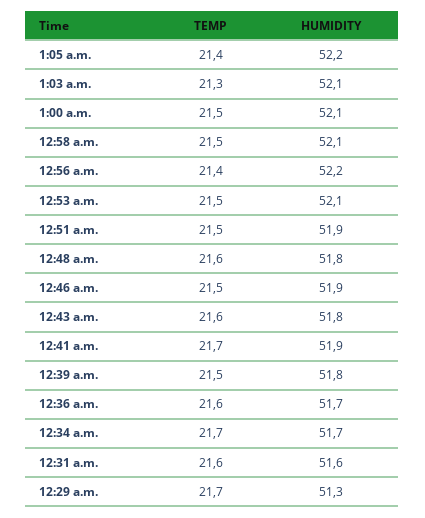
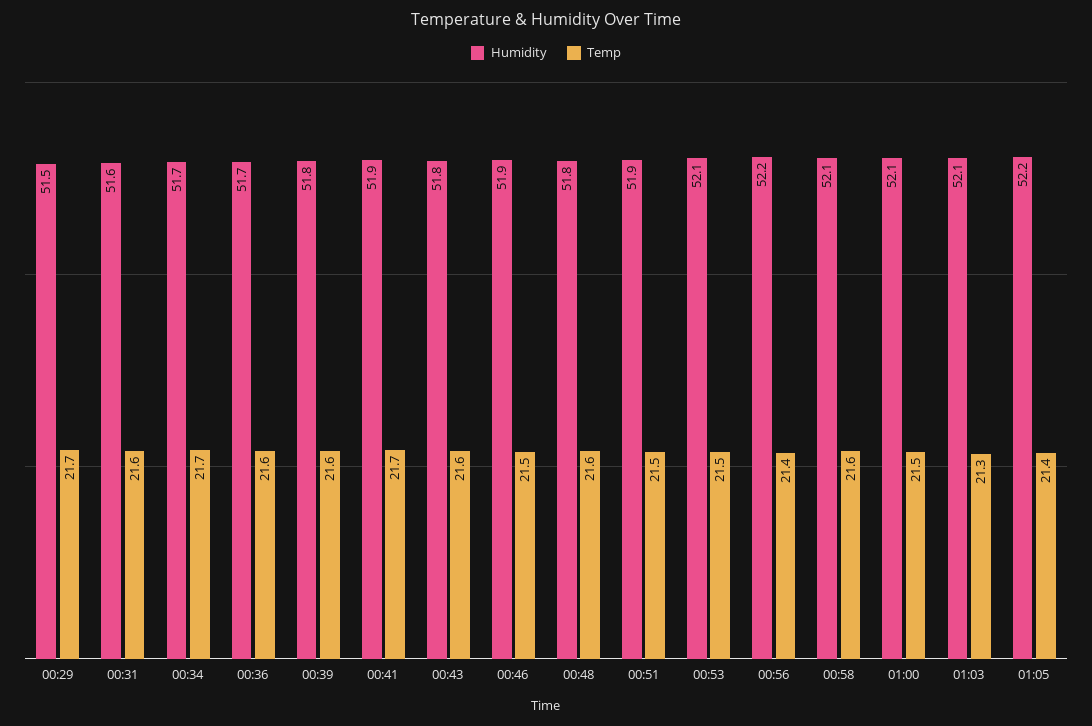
  {
    "TEMP": {
      "1:05 a.m.": 21.4,
      "1:03 a.m.": 21.3,
      "1:00 a.m.": 21.5,
-     "12:58 a.m.": 21.5,
+     "12:58 a.m.": 21.6,
      "12:56 a.m.": 21.4,
      "12:53 a.m.": 21.5,
      "12:51 a.m.": 21.5,
      "12:48 a.m.": 21.6,
      "12:46 a.m.": 21.5,
      "12:43 a.m.": 21.6,
      "12:41 a.m.": 21.7,
-     "12:39 a.m.": 21.5,
+     "12:39 a.m.": 21.6,
      "12:36 a.m.": 21.6,
      "12:34 a.m.": 21.7,
      "12:31 a.m.": 21.6,
      "12:29 a.m.": 21.7
    },
    "HUMIDITY": {
      "1:05 a.m.": 52.2,
      "1:03 a.m.": 52.1,
      "1:00 a.m.": 52.1,
      "12:58 a.m.": 52.1,
      "12:56 a.m.": 52.2,
      "12:53 a.m.": 52.1,
      "12:51 a.m.": 51.9,
      "12:48 a.m.": 51.8,
      "12:46 a.m.": 51.9,
      "12:43 a.m.": 51.8,
      "12:41 a.m.": 51.9,
      "12:39 a.m.": 51.8,
      "12:36 a.m.": 51.7,
      "12:34 a.m.": 51.7,
      "12:31 a.m.": 51.6,
-     "12:29 a.m.": 51.3
+     "12:29 a.m.": 51.5
    }
  }

